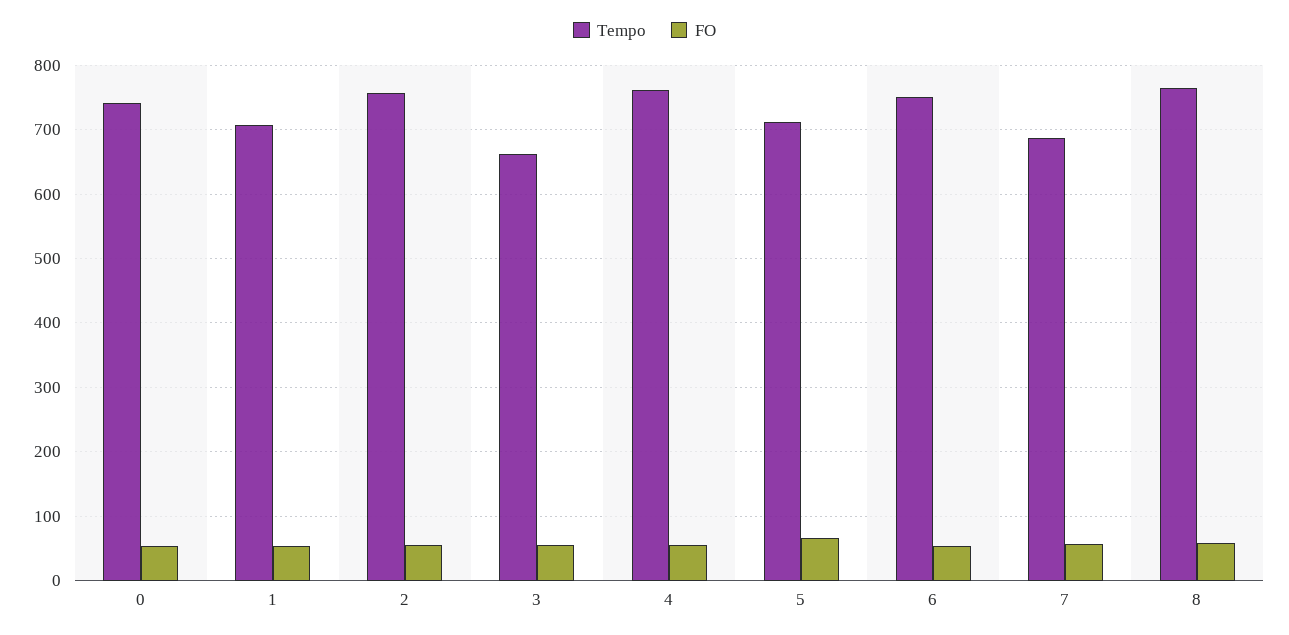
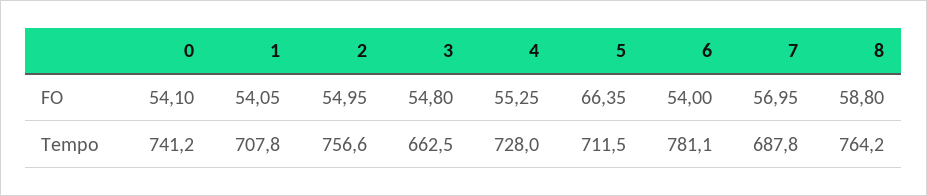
  {
    "Tempo": {
      "0": 741.2,
      "1": 707.8,
      "2": 756.6,
      "3": 662.5,
-     "4": 760,
+     "4": 728,
      "5": 711.5,
-     "6": 750,
+     "6": 781.1,
      "7": 687.8,
      "8": 764.2
    },
    "FO": {
      "0": 54.1,
      "1": 54.05,
      "2": 54.95,
      "3": 54.8,
      "4": 55.25,
      "5": 66.35,
      "6": 54,
      "7": 56.95,
      "8": 58.8
    }
  }

